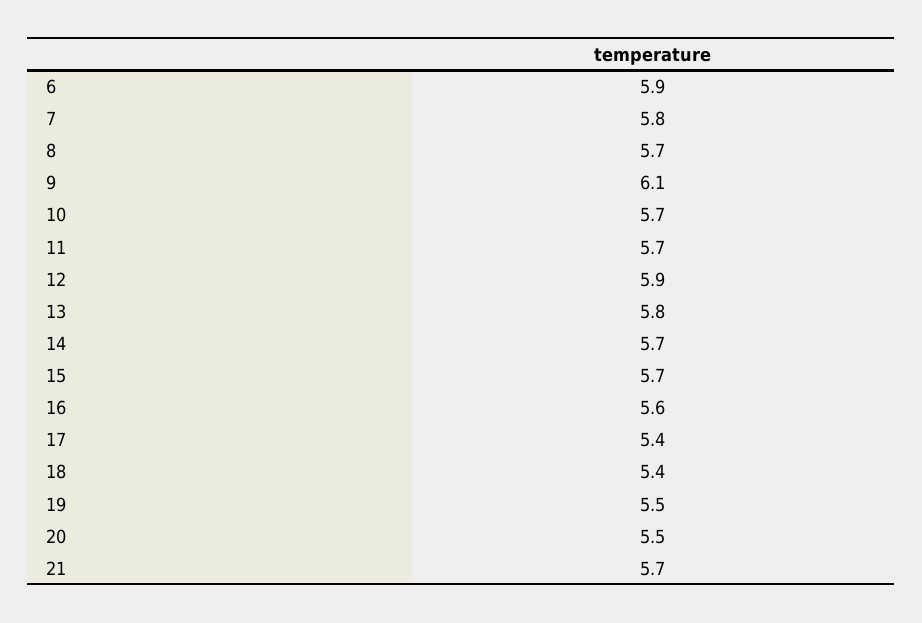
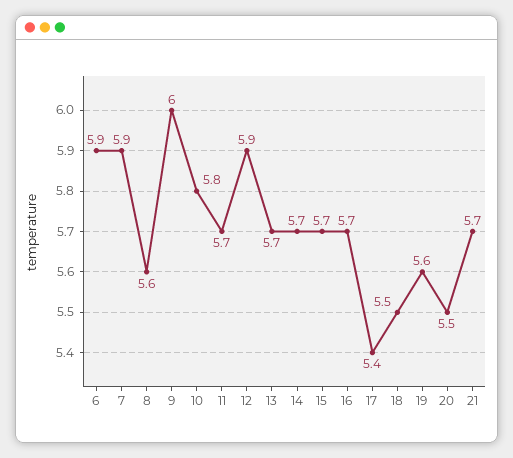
  {
    "6": 5.9,
-   "7": 5.8,
+   "7": 5.9,
-   "8": 5.7,
+   "8": 5.6,
-   "9": 6.1,
+   "9": 6,
-   "10": 5.7,
+   "10": 5.8,
    "11": 5.7,
    "12": 5.9,
-   "13": 5.8,
+   "13": 5.7,
    "14": 5.7,
    "15": 5.7,
-   "16": 5.6,
+   "16": 5.7,
    "17": 5.4,
-   "18": 5.4,
+   "18": 5.5,
-   "19": 5.5,
+   "19": 5.6,
    "20": 5.5,
    "21": 5.7
  }

